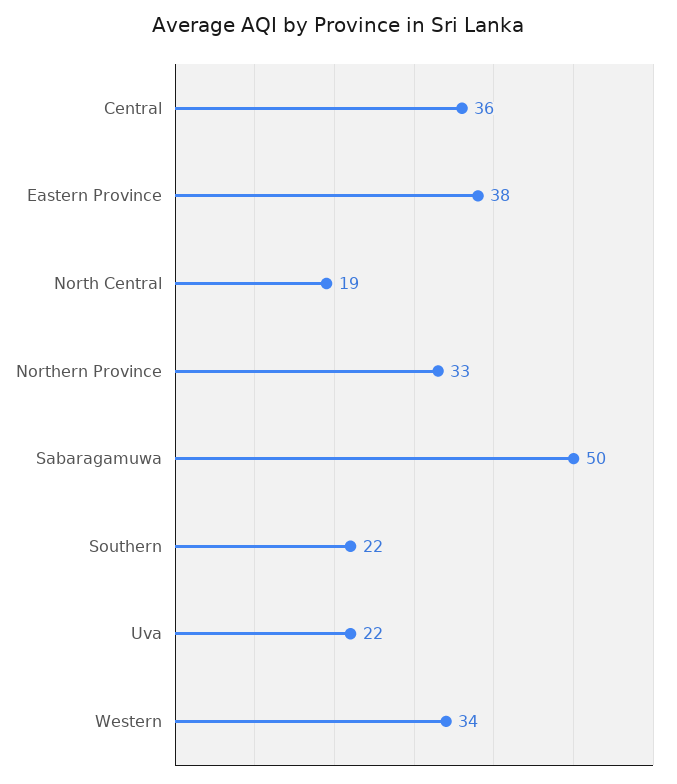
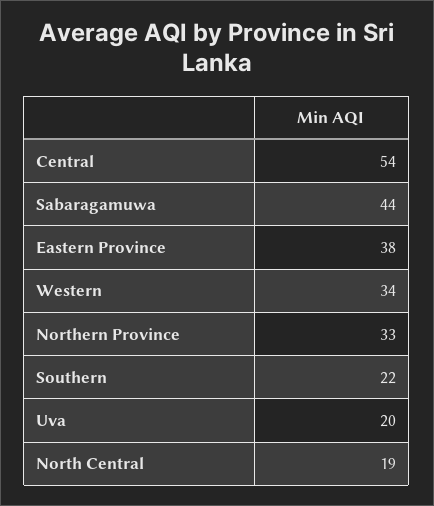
  {
-   "Central": 36,
+   "Central": 54,
    "Eastern Province": 38,
    "North Central": 19,
    "Northern Province": 33,
-   "Sabaragamuwa": 50,
+   "Sabaragamuwa": 44,
    "Southern": 22,
-   "Uva": 22,
+   "Uva": 20,
    "Western": 34
  }

